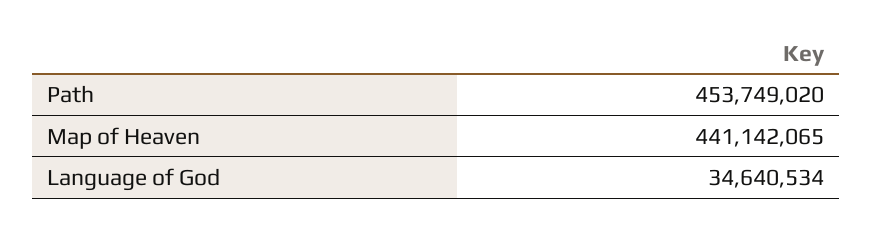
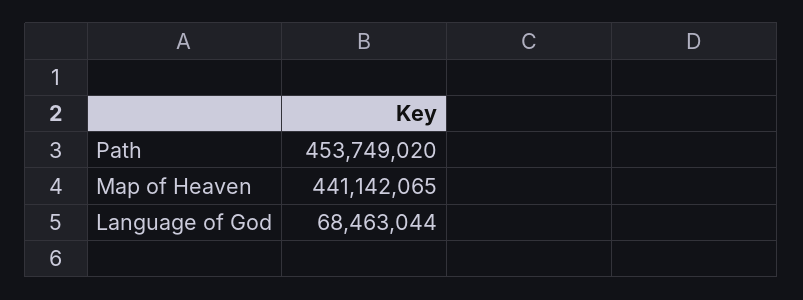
  {
    "Path": 453749020,
    "Map of Heaven": 441142065,
-   "Language of God": 34640534
+   "Language of God": 68463044
  }

